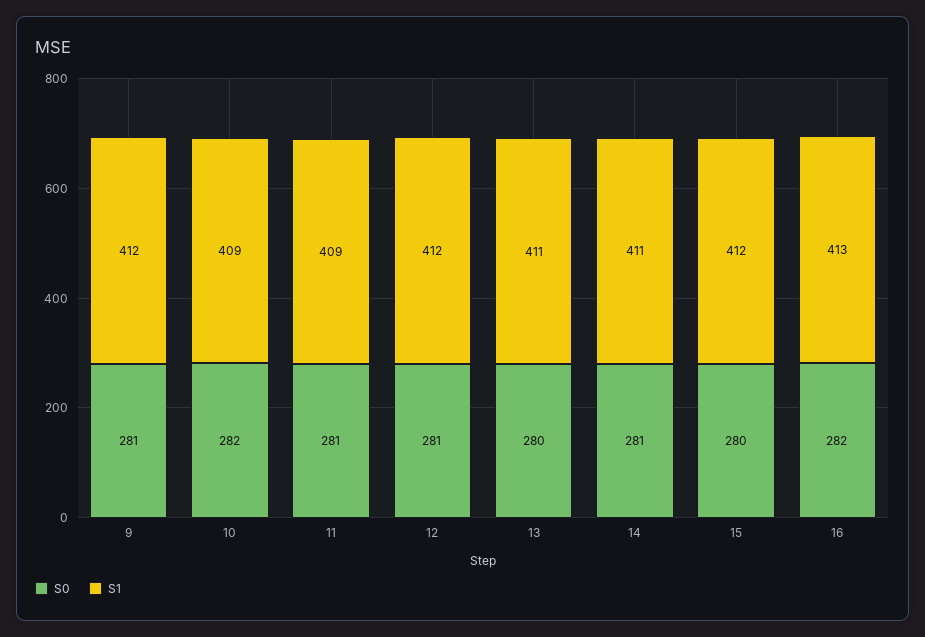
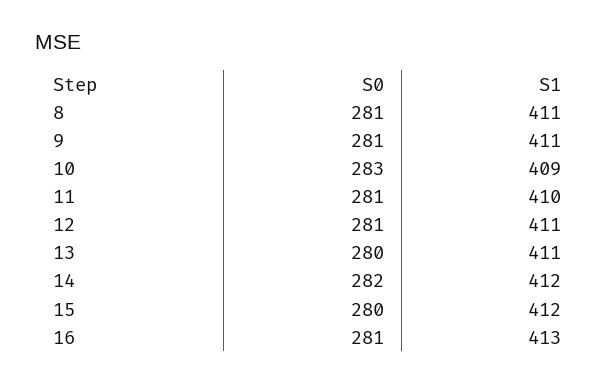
  {
    "S0": {
      "9": 281,
-     "10": 282,
+     "10": 283,
      "11": 281,
      "12": 281,
      "13": 280,
-     "14": 281,
+     "14": 282,
      "15": 280,
-     "16": 282
+     "16": 281,
+     "8": 281
    },
    "S1": {
-     "9": 412,
+     "9": 411,
      "10": 409,
-     "11": 409,
+     "11": 410,
-     "12": 412,
+     "12": 411,
      "13": 411,
-     "14": 411,
+     "14": 412,
      "15": 412,
-     "16": 413
+     "16": 413,
+     "8": 411
    }
  }

